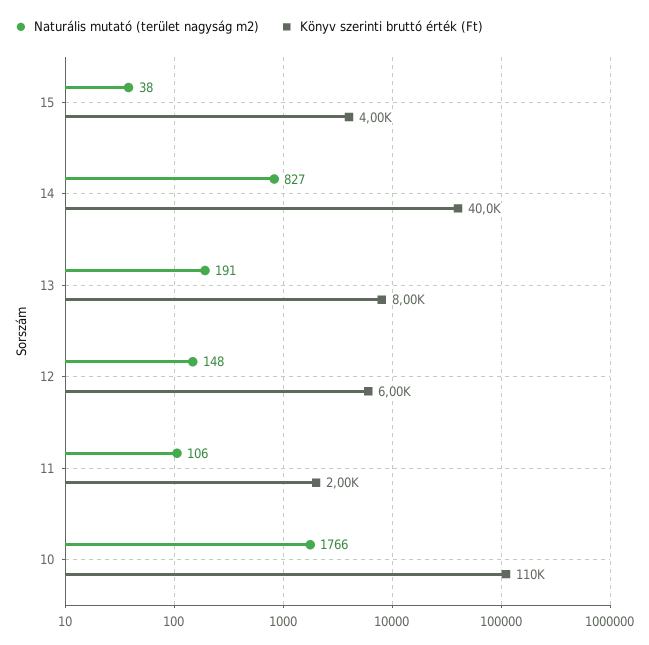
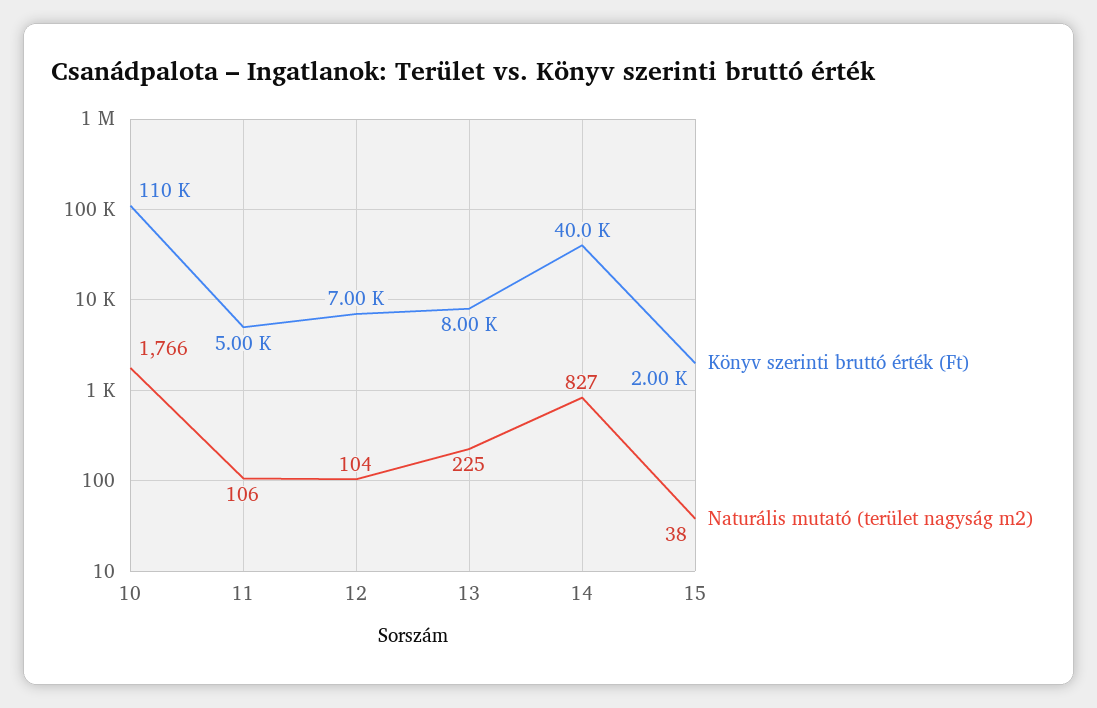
  {
    "Naturális mutató (terület nagyság m2)": {
      "15": 38,
      "14": 827,
-     "13": 191,
+     "13": 225,
-     "12": 148,
+     "12": 104,
      "11": 106,
      "10": 1766
    },
    "Könyv szerinti bruttó érték (Ft)": {
-     "15": 4000,
+     "15": 2000,
      "14": 40000,
      "13": 8000,
-     "12": 6000,
+     "12": 7000,
-     "11": 2000,
+     "11": 5000,
      "10": 110000
    }
  }

